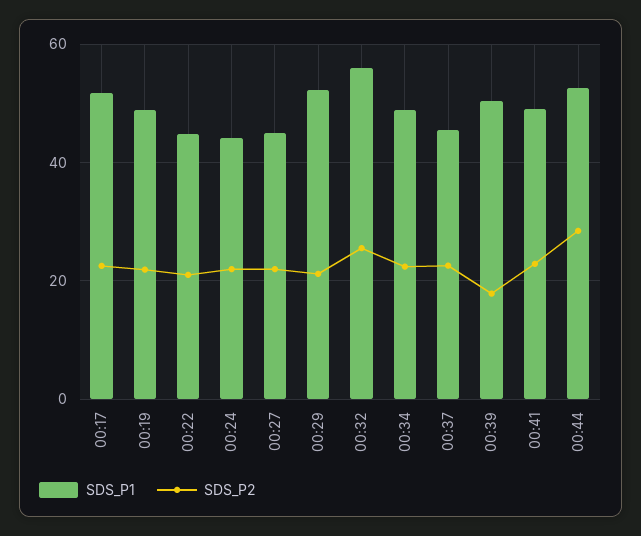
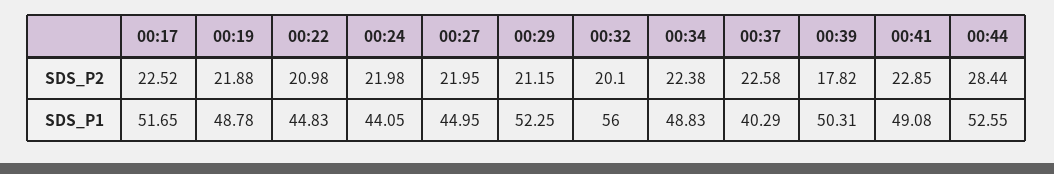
  {
    "SDS_P1": {
      "00:17": 51.65,
      "00:19": 48.78,
      "00:22": 44.83,
      "00:24": 44.05,
      "00:27": 44.95,
      "00:29": 52.25,
      "00:32": 56,
      "00:34": 48.83,
-     "00:37": 46,
+     "00:37": 40.29,
      "00:39": 50.31,
      "00:41": 49.08,
      "00:44": 52.55
    },
    "SDS_P2": {
      "00:17": 22.52,
      "00:19": 21.88,
      "00:22": 20.98,
      "00:24": 21.98,
      "00:27": 21.95,
      "00:29": 21.15,
-     "00:32": 26,
+     "00:32": 20.1,
      "00:34": 22.38,
      "00:37": 22.58,
      "00:39": 17.82,
      "00:41": 22.85,
      "00:44": 28.44
    }
  }

